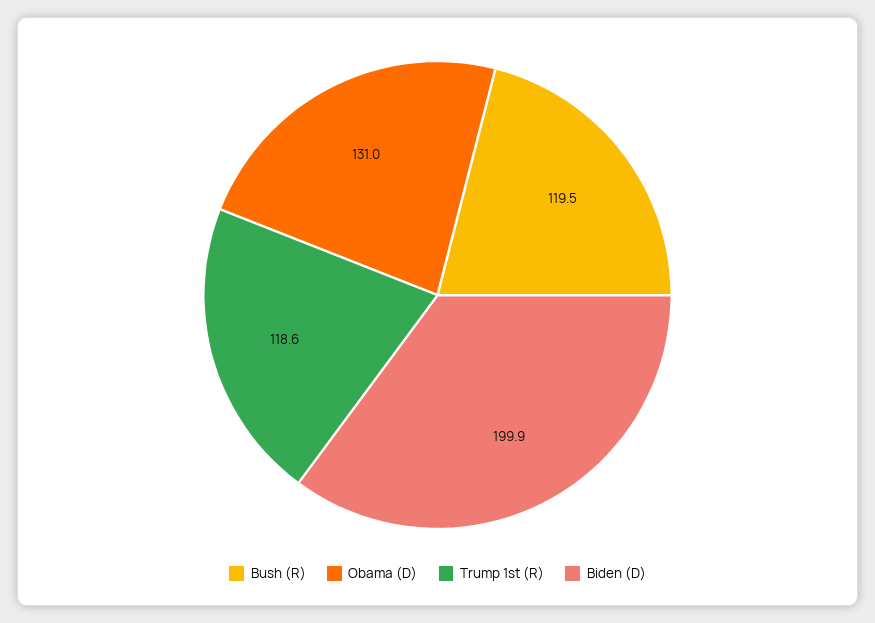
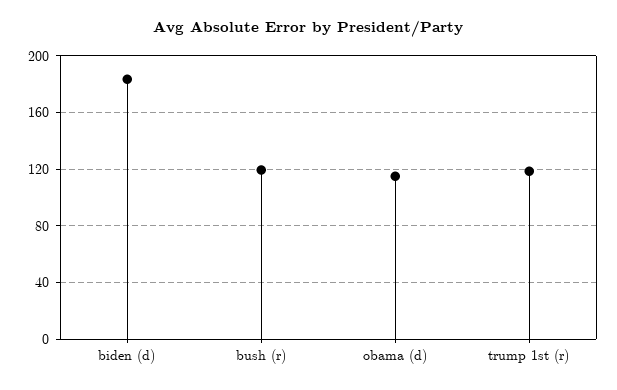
  {
    "Bush (R)": 119.5,
-   "Obama (D)": 131,
+   "Obama (D)": 115,
    "Trump 1st (R)": 118.6,
-   "Biden (D)": 199.9
+   "Biden (D)": 185
  }

